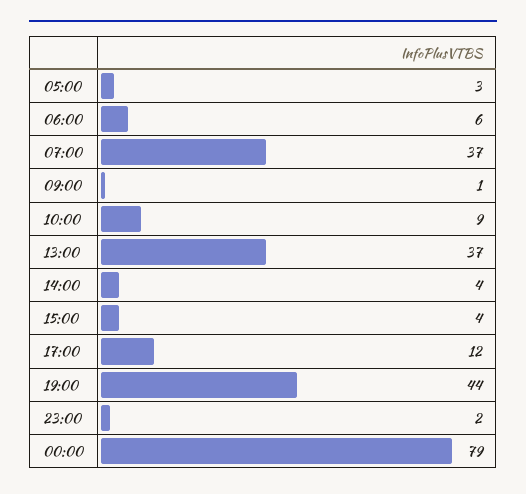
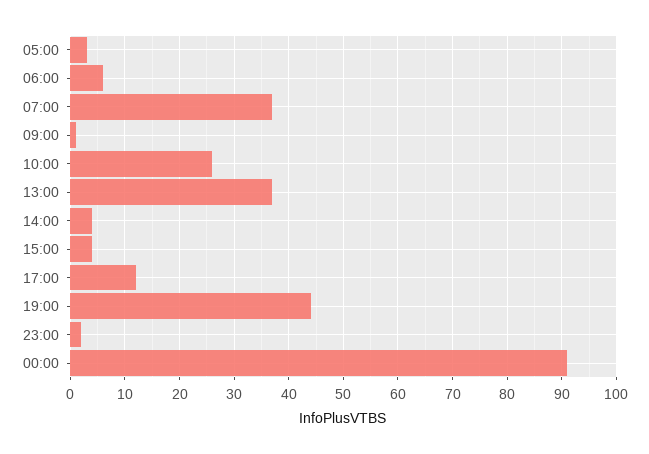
  {
    "05:00": 3,
    "06:00": 6,
    "07:00": 37,
    "09:00": 1,
-   "10:00": 9,
+   "10:00": 25,
    "13:00": 37,
    "14:00": 4,
    "15:00": 4,
    "17:00": 12,
    "19:00": 44,
    "23:00": 2,
-   "00:00": 79
+   "00:00": 90
  }

